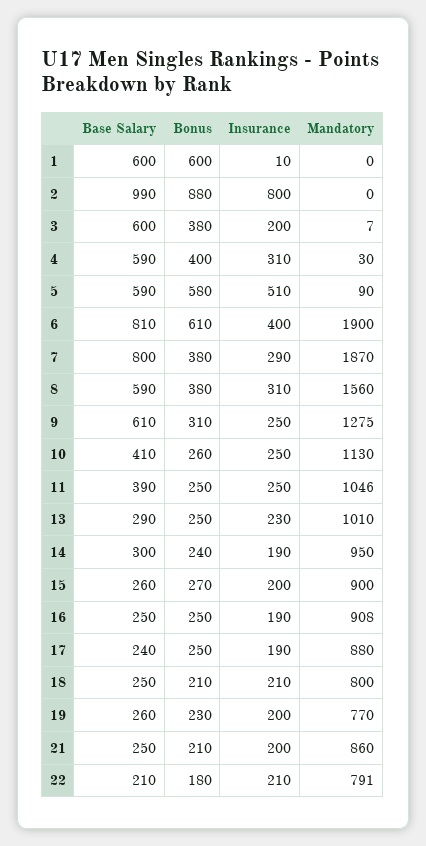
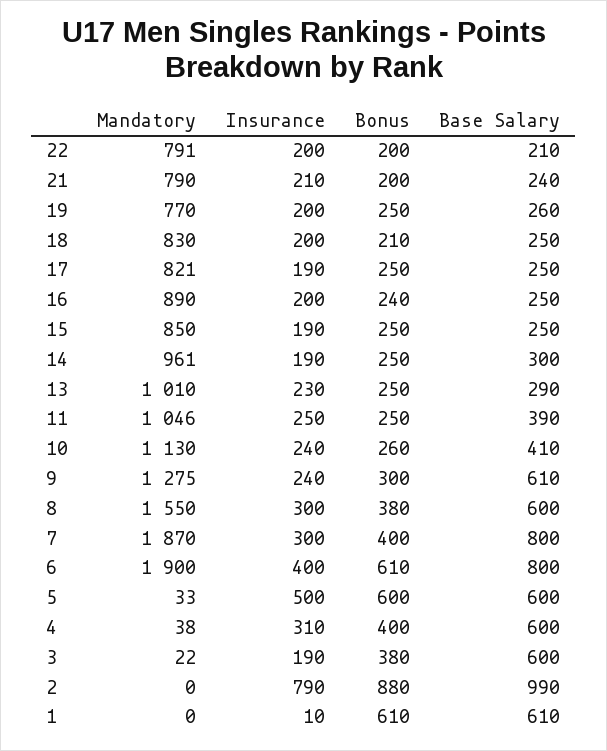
  {
    "Base Salary": {
-     "1": 600,
+     "1": 610,
      "2": 990,
      "3": 600,
-     "4": 590,
+     "4": 600,
-     "5": 590,
+     "5": 600,
-     "6": 810,
+     "6": 800,
      "7": 800,
-     "8": 590,
+     "8": 600,
      "9": 610,
      "10": 410,
      "11": 390,
      "13": 290,
      "14": 300,
-     "15": 260,
+     "15": 250,
      "16": 250,
-     "17": 240,
+     "17": 250,
      "18": 250,
      "19": 260,
-     "21": 250,
+     "21": 240,
      "22": 210
    },
    "Bonus": {
-     "1": 600,
+     "1": 610,
      "2": 880,
      "3": 380,
      "4": 400,
-     "5": 580,
+     "5": 600,
      "6": 610,
-     "7": 380,
+     "7": 400,
      "8": 380,
-     "9": 310,
+     "9": 300,
      "10": 260,
      "11": 250,
      "13": 250,
-     "14": 240,
+     "14": 250,
-     "15": 270,
+     "15": 250,
-     "16": 250,
+     "16": 240,
      "17": 250,
      "18": 210,
-     "19": 230,
+     "19": 250,
-     "21": 210,
+     "21": 200,
-     "22": 180
+     "22": 200
    },
    "Insurance": {
      "1": 10,
-     "2": 800,
+     "2": 790,
-     "3": 200,
+     "3": 190,
      "4": 310,
-     "5": 510,
+     "5": 500,
      "6": 400,
-     "7": 290,
+     "7": 300,
-     "8": 310,
+     "8": 300,
-     "9": 250,
+     "9": 240,
-     "10": 250,
+     "10": 240,
      "11": 250,
      "13": 230,
      "14": 190,
-     "15": 200,
+     "15": 190,
-     "16": 190,
+     "16": 200,
      "17": 190,
-     "18": 210,
+     "18": 200,
      "19": 200,
-     "21": 200,
+     "21": 210,
-     "22": 210
+     "22": 200
    },
    "Mandatory": {
      "1": 0,
      "2": 0,
-     "3": 7,
+     "3": 22,
-     "4": 30,
+     "4": 38,
-     "5": 90,
+     "5": 33,
      "6": 1900,
      "7": 1870,
-     "8": 1560,
+     "8": 1550,
      "9": 1275,
      "10": 1130,
      "11": 1046,
      "13": 1010,
-     "14": 950,
+     "14": 961,
-     "15": 900,
+     "15": 850,
-     "16": 908,
+     "16": 890,
-     "17": 880,
+     "17": 821,
-     "18": 800,
+     "18": 830,
      "19": 770,
-     "21": 860,
+     "21": 790,
      "22": 791
    }
  }

